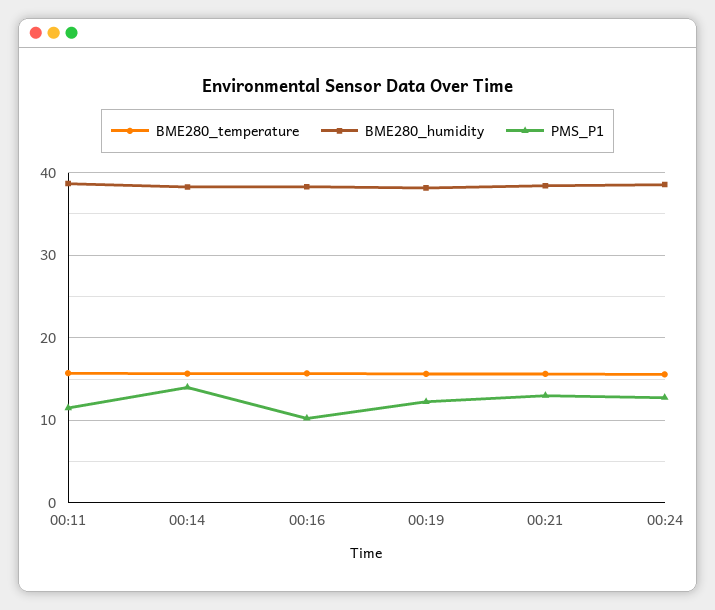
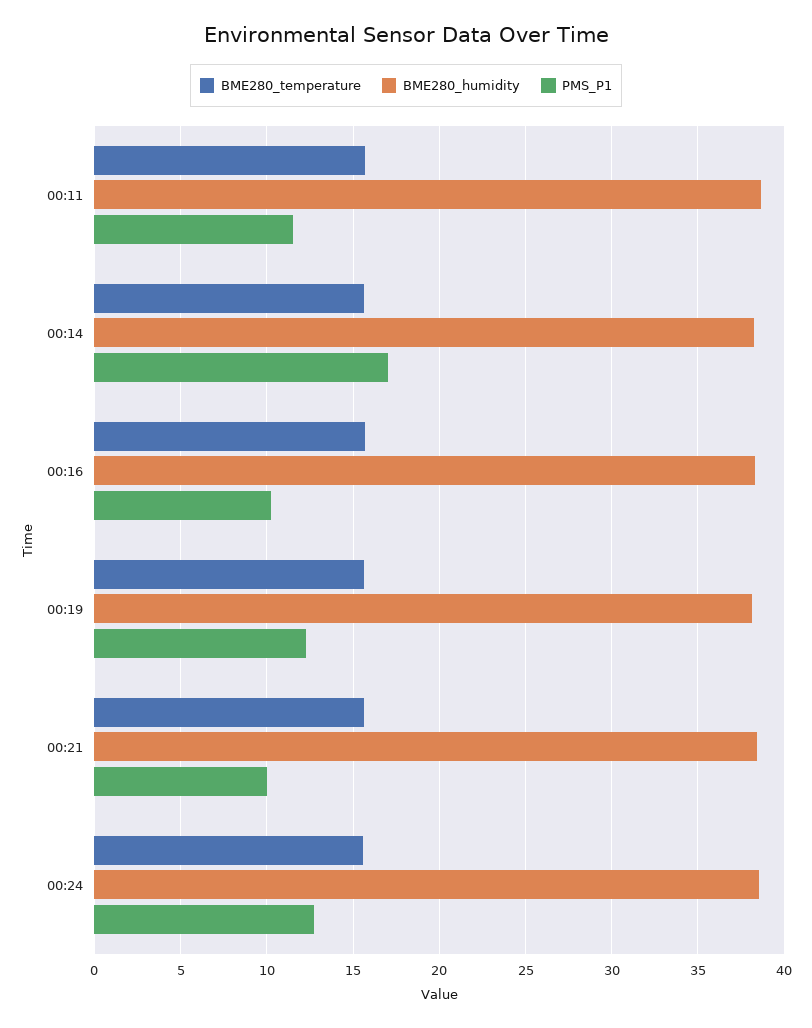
  {
    "BME280_temperature": {
      "00:11": 15.5,
      "00:14": 15.5,
      "00:16": 15.5,
      "00:19": 15.5,
      "00:21": 15.5,
      "00:24": 15.5
    },
    "BME280_humidity": {
      "00:11": 38.5,
      "00:14": 38.5,
      "00:16": 38.5,
      "00:19": 38,
      "00:21": 38.5,
      "00:24": 38.5
    },
    "PMS_P1": {
      "00:11": 11.5,
-     "00:14": 14,
+     "00:14": 17,
      "00:16": 10.5,
      "00:19": 12.5,
-     "00:21": 13,
+     "00:21": 10,
      "00:24": 13
    }
  }

